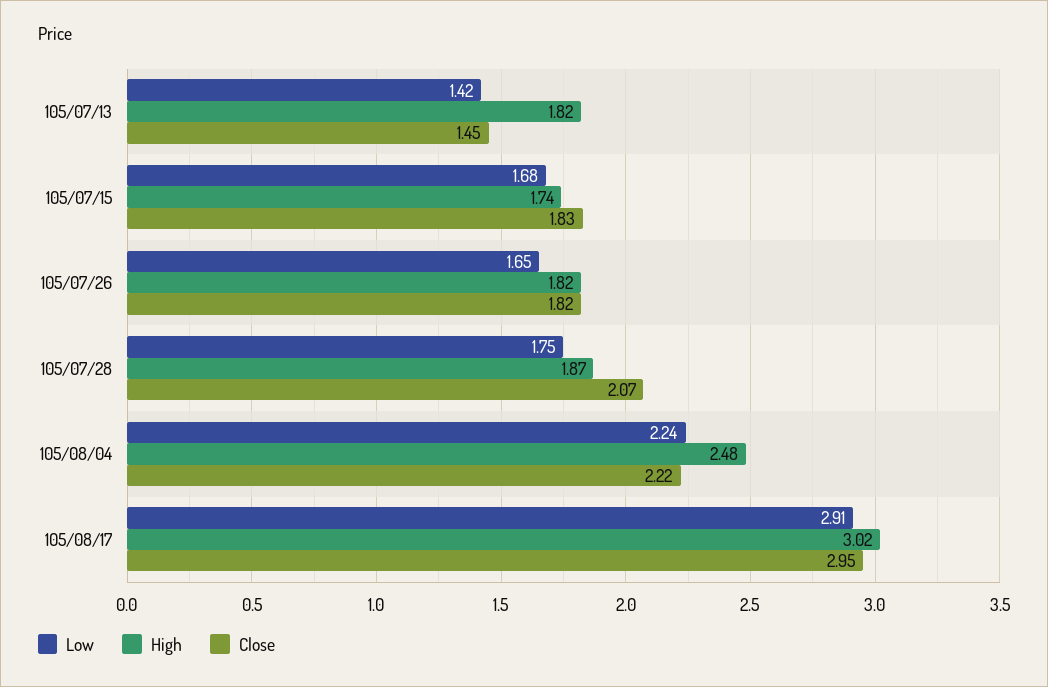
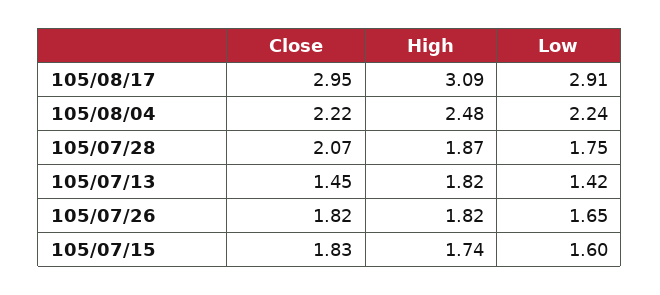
  {
    "Low": {
      "105/07/13": 1.42,
-     "105/07/15": 1.68,
+     "105/07/15": 1.6,
      "105/07/26": 1.65,
      "105/07/28": 1.75,
      "105/08/04": 2.24,
      "105/08/17": 2.91
    },
    "High": {
      "105/07/13": 1.82,
      "105/07/15": 1.74,
      "105/07/26": 1.82,
      "105/07/28": 1.87,
      "105/08/04": 2.48,
-     "105/08/17": 3.02
+     "105/08/17": 3.09
    },
    "Close": {
      "105/07/13": 1.45,
      "105/07/15": 1.83,
      "105/07/26": 1.82,
      "105/07/28": 2.07,
      "105/08/04": 2.22,
      "105/08/17": 2.95
    }
  }

